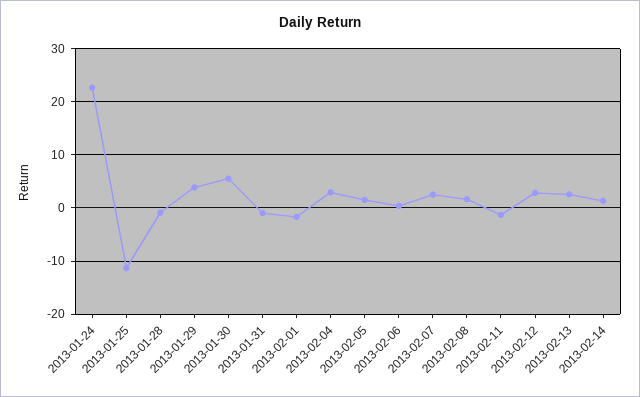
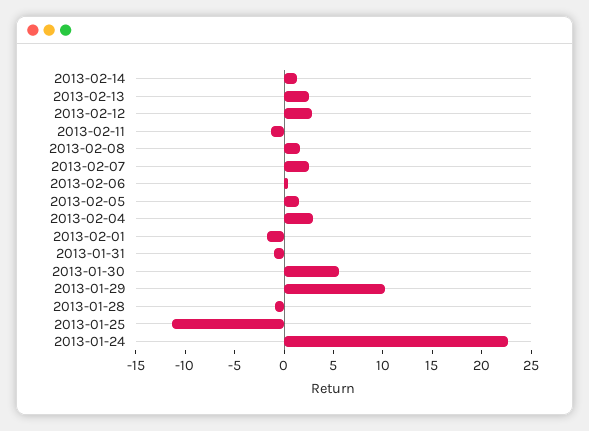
  {
    "2013-01-24": 23,
    "2013-01-25": -11,
    "2013-01-28": -1,
-   "2013-01-29": 4,
+   "2013-01-29": 10,
    "2013-01-30": 6,
    "2013-01-31": -1,
    "2013-02-01": -2,
    "2013-02-04": 3,
    "2013-02-05": 2,
    "2013-02-06": 0,
    "2013-02-07": 2,
    "2013-02-08": 2,
    "2013-02-11": -1,
    "2013-02-12": 3,
    "2013-02-13": 3,
    "2013-02-14": 1
  }

